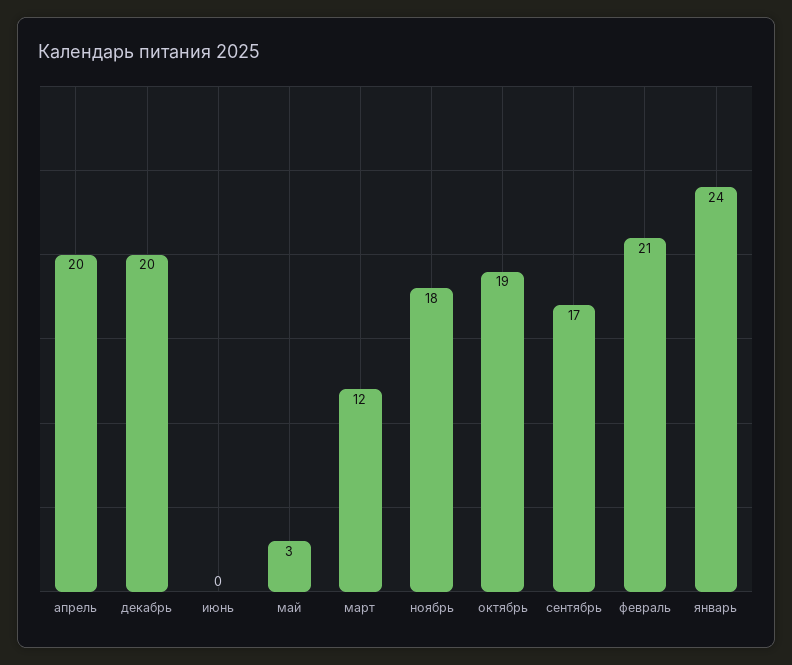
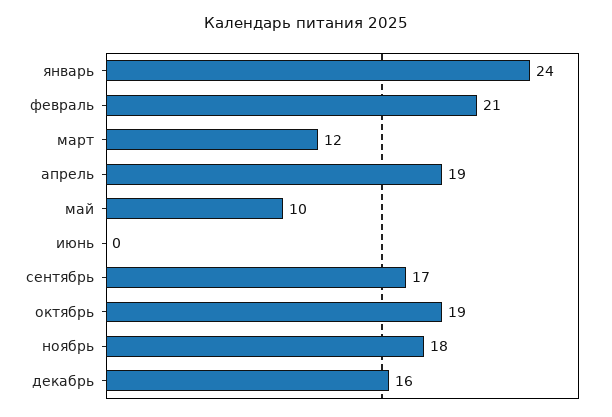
  {
-   "апрель": 20,
+   "апрель": 19,
-   "декабрь": 20,
+   "декабрь": 16,
    "июнь": 0,
-   "май": 3,
+   "май": 10,
    "март": 12,
    "ноябрь": 18,
    "октябрь": 19,
    "сентябрь": 17,
    "февраль": 21,
    "январь": 24
  }

